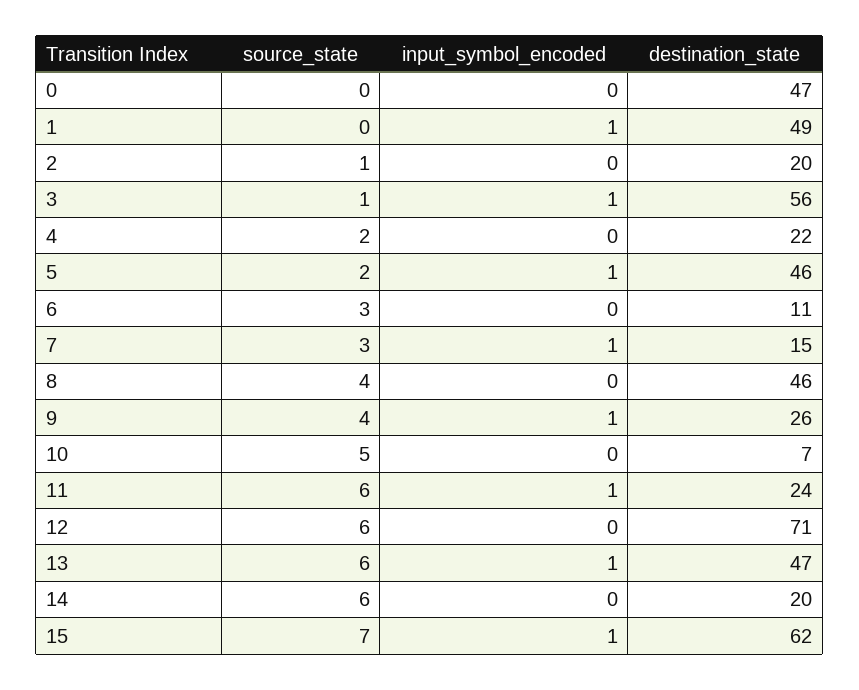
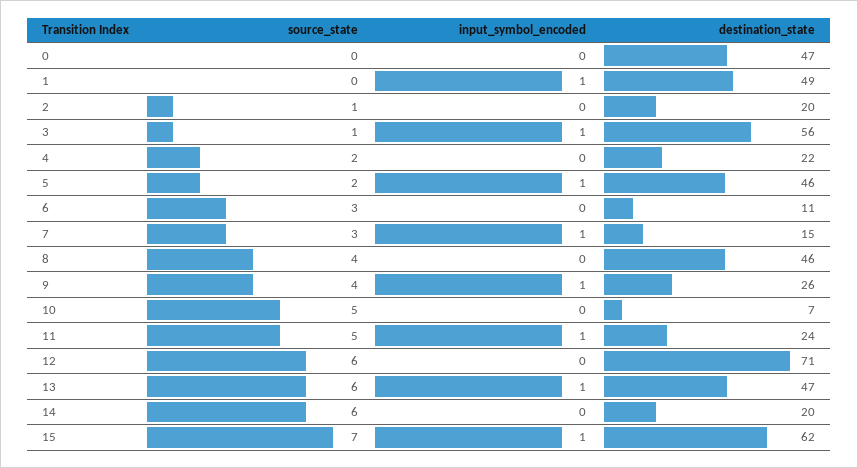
  {
    "source_state": {
      "0": 0,
      "1": 0,
      "2": 1,
      "3": 1,
      "4": 2,
      "5": 2,
      "6": 3,
      "7": 3,
      "8": 4,
      "9": 4,
      "10": 5,
-     "11": 6,
+     "11": 5,
      "12": 6,
      "13": 6,
      "14": 6,
      "15": 7
    },
    "input_symbol_encoded": {
      "0": 0,
      "1": 1,
      "2": 0,
      "3": 1,
      "4": 0,
      "5": 1,
      "6": 0,
      "7": 1,
      "8": 0,
      "9": 1,
      "10": 0,
      "11": 1,
      "12": 0,
      "13": 1,
      "14": 0,
      "15": 1
    },
    "destination_state": {
      "0": 47,
      "1": 49,
      "2": 20,
      "3": 56,
      "4": 22,
      "5": 46,
      "6": 11,
      "7": 15,
      "8": 46,
      "9": 26,
      "10": 7,
      "11": 24,
      "12": 71,
      "13": 47,
      "14": 20,
      "15": 62
    }
  }

